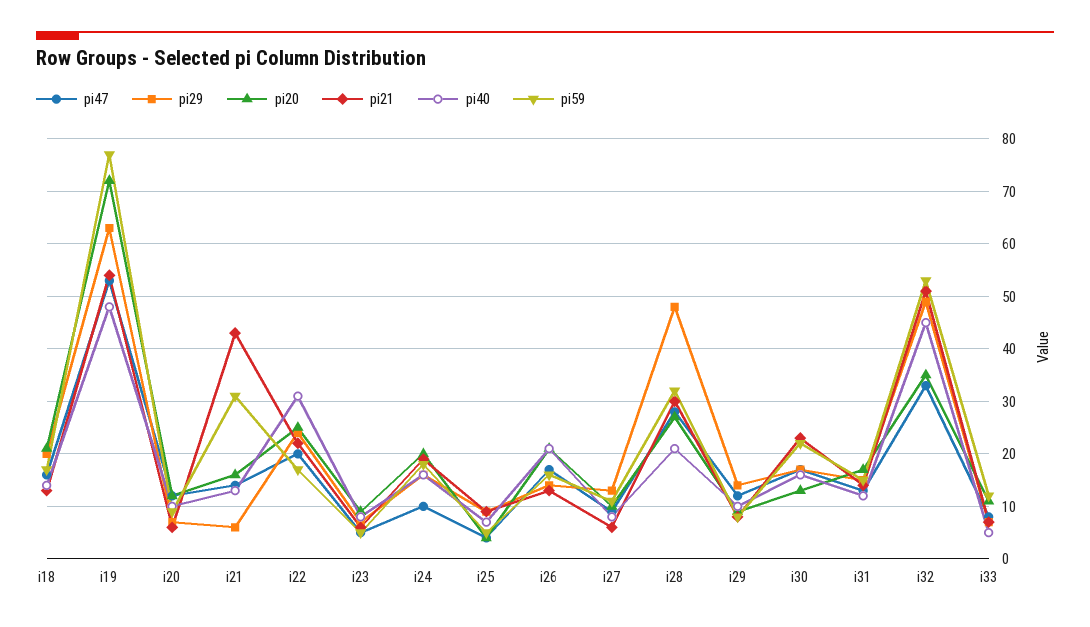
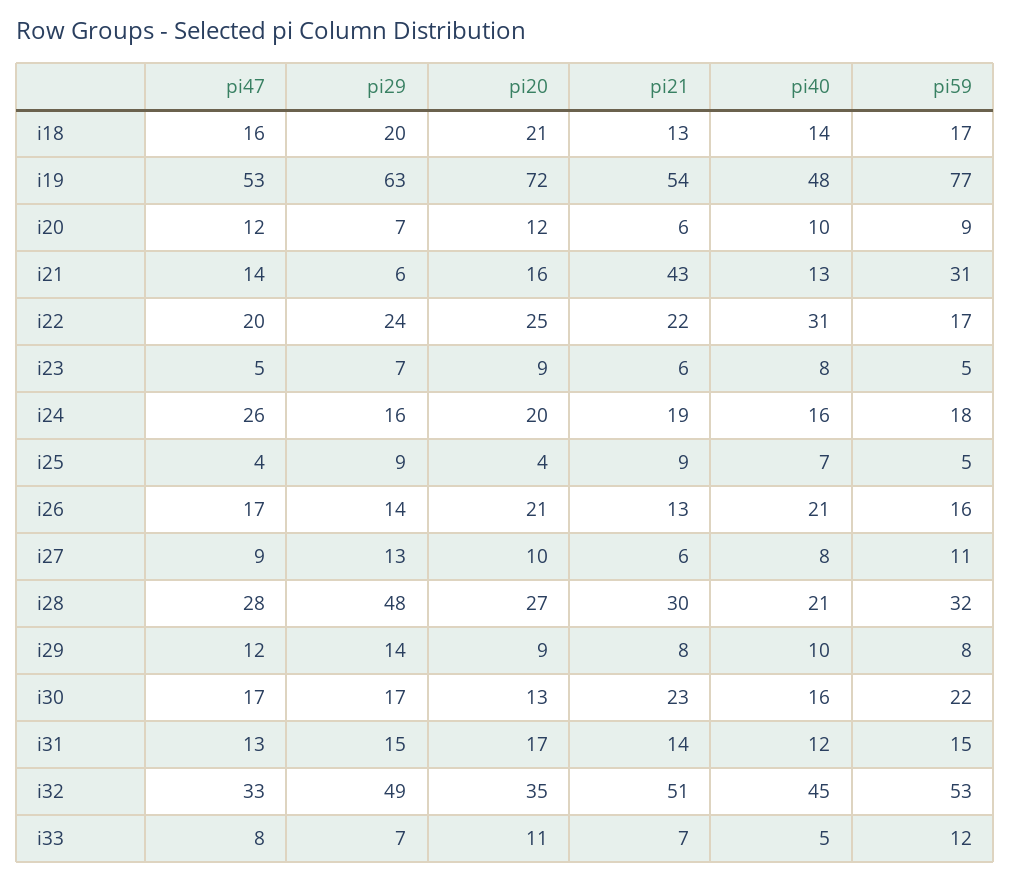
  {
    "pi47": {
      "i18": 16,
      "i19": 53,
      "i20": 12,
      "i21": 14,
      "i22": 20,
      "i23": 5,
-     "i24": 10,
+     "i24": 26,
      "i25": 4,
      "i26": 17,
      "i27": 9,
      "i28": 28,
      "i29": 12,
      "i30": 17,
      "i31": 13,
      "i32": 33,
      "i33": 8
    },
    "pi29": {
      "i18": 20,
      "i19": 63,
      "i20": 7,
      "i21": 6,
      "i22": 24,
      "i23": 7,
      "i24": 16,
      "i25": 9,
      "i26": 14,
      "i27": 13,
      "i28": 48,
      "i29": 14,
      "i30": 17,
      "i31": 15,
      "i32": 49,
      "i33": 7
    },
    "pi20": {
      "i18": 21,
      "i19": 72,
      "i20": 12,
      "i21": 16,
      "i22": 25,
      "i23": 9,
      "i24": 20,
      "i25": 4,
      "i26": 21,
      "i27": 10,
      "i28": 27,
      "i29": 9,
      "i30": 13,
      "i31": 17,
      "i32": 35,
      "i33": 11
    },
    "pi21": {
      "i18": 13,
      "i19": 54,
      "i20": 6,
      "i21": 43,
      "i22": 22,
      "i23": 6,
      "i24": 19,
      "i25": 9,
      "i26": 13,
      "i27": 6,
      "i28": 30,
      "i29": 8,
      "i30": 23,
      "i31": 14,
      "i32": 51,
      "i33": 7
    },
    "pi40": {
      "i18": 14,
      "i19": 48,
      "i20": 10,
      "i21": 13,
      "i22": 31,
      "i23": 8,
      "i24": 16,
      "i25": 7,
      "i26": 21,
      "i27": 8,
      "i28": 21,
      "i29": 10,
      "i30": 16,
      "i31": 12,
      "i32": 45,
      "i33": 5
    },
    "pi59": {
      "i18": 17,
      "i19": 77,
      "i20": 9,
      "i21": 31,
      "i22": 17,
      "i23": 5,
      "i24": 18,
      "i25": 5,
      "i26": 16,
      "i27": 11,
      "i28": 32,
      "i29": 8,
      "i30": 22,
      "i31": 15,
      "i32": 53,
      "i33": 12
    }
  }

